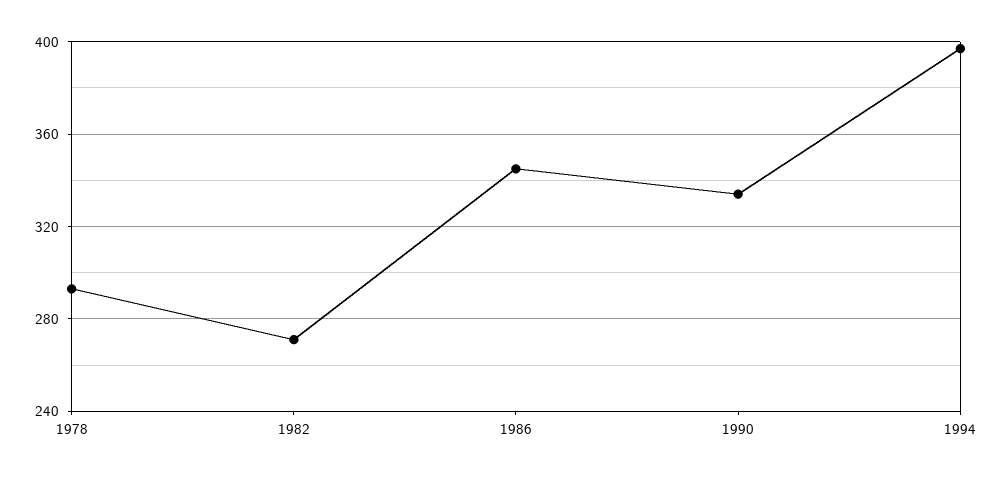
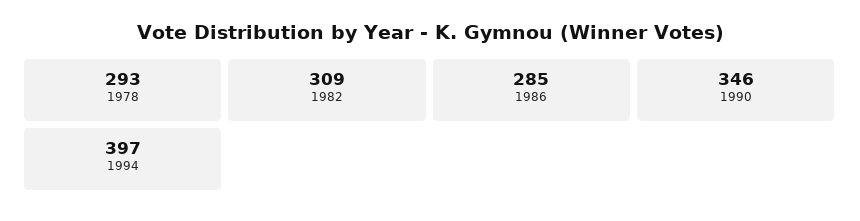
  {
    "1978": 293,
-   "1982": 270,
+   "1982": 309,
-   "1986": 345,
+   "1986": 285,
-   "1990": 335,
+   "1990": 346,
    "1994": 397
  }

